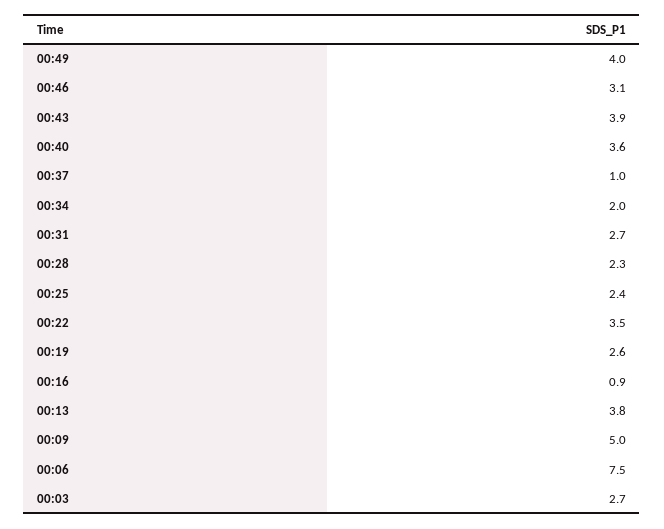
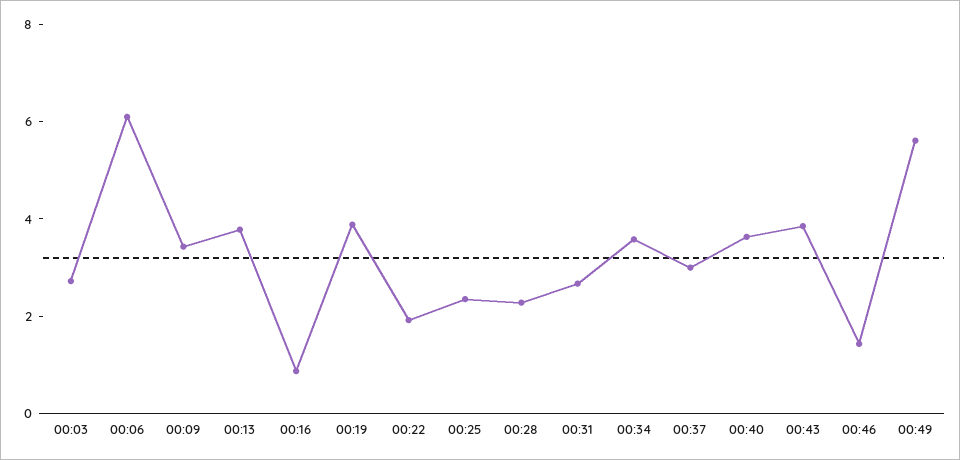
  {
-   "00:49": 4,
+   "00:49": 5.5,
-   "00:46": 3.1,
+   "00:46": 1.5,
    "00:43": 3.9,
    "00:40": 3.6,
-   "00:37": 1,
+   "00:37": 3,
-   "00:34": 2,
+   "00:34": 3.5,
    "00:31": 2.7,
    "00:28": 2.3,
    "00:25": 2.4,
-   "00:22": 3.5,
+   "00:22": 2,
-   "00:19": 2.6,
+   "00:19": 4,
    "00:16": 0.9,
    "00:13": 3.8,
-   "00:09": 5,
+   "00:09": 3.5,
-   "00:06": 7.5,
+   "00:06": 6,
    "00:03": 2.7
  }

